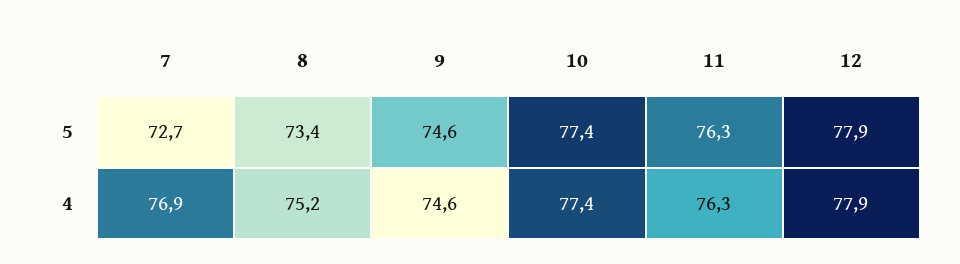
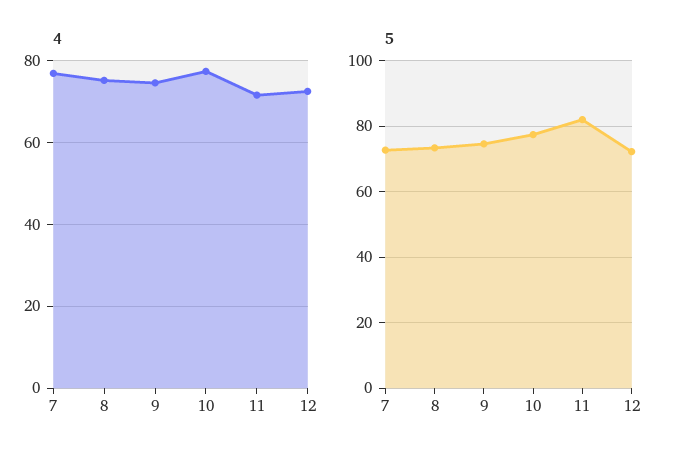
  {
    "5": {
      "7": 72.7,
      "8": 73.4,
      "9": 74.6,
      "10": 77.4,
-     "11": 76.3,
+     "11": 82,
-     "12": 77.9
+     "12": 72
    },
    "4": {
      "7": 76.9,
      "8": 75.2,
      "9": 74.6,
      "10": 77.4,
-     "11": 76.3,
+     "11": 72,
-     "12": 77.9
+     "12": 72
    }
  }

